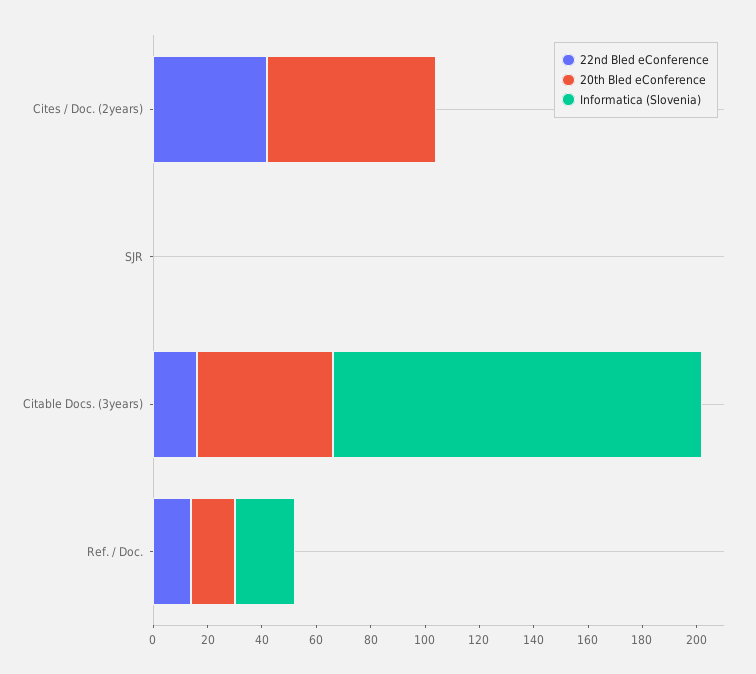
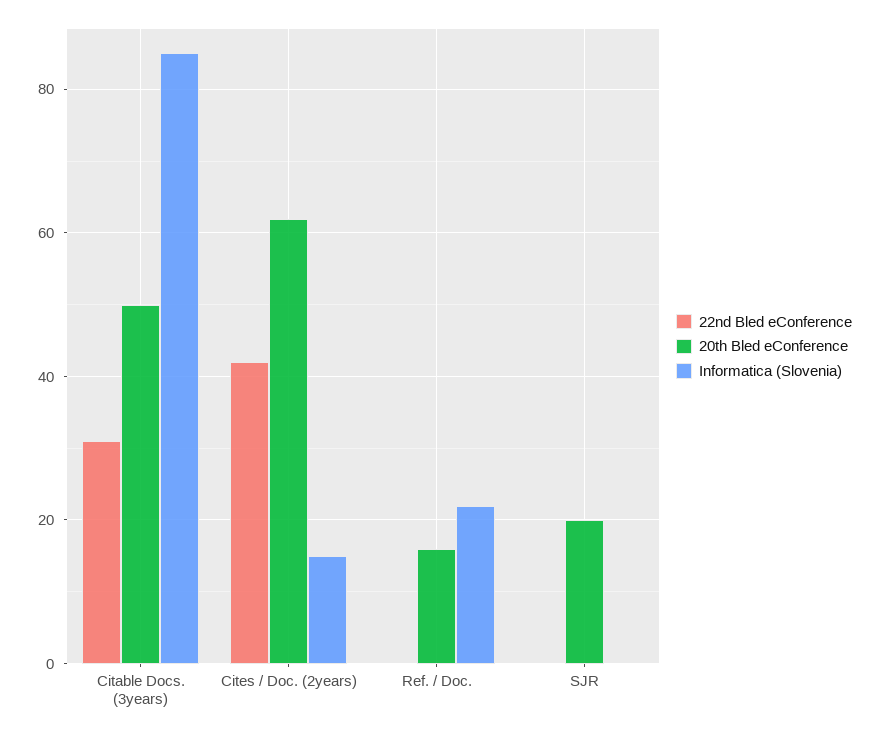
  {
    "22nd Bled eConference": {
      "Cites / Doc. (2years)": 40,
      "SJR": 0,
-     "Citable Docs. (3years)": 15,
+     "Citable Docs. (3years)": 30,
-     "Ref. / Doc.": 15
+     "Ref. / Doc.": 0
    },
    "20th Bled eConference": {
      "Cites / Doc. (2years)": 60,
-     "SJR": 0,
+     "SJR": 20,
      "Citable Docs. (3years)": 50,
      "Ref. / Doc.": 15
    },
    "Informatica (Slovenia)": {
-     "Cites / Doc. (2years)": 0,
+     "Cites / Doc. (2years)": 15,
      "SJR": 0,
-     "Citable Docs. (3years)": 135,
+     "Citable Docs. (3years)": 85,
      "Ref. / Doc.": 20
    }
  }

